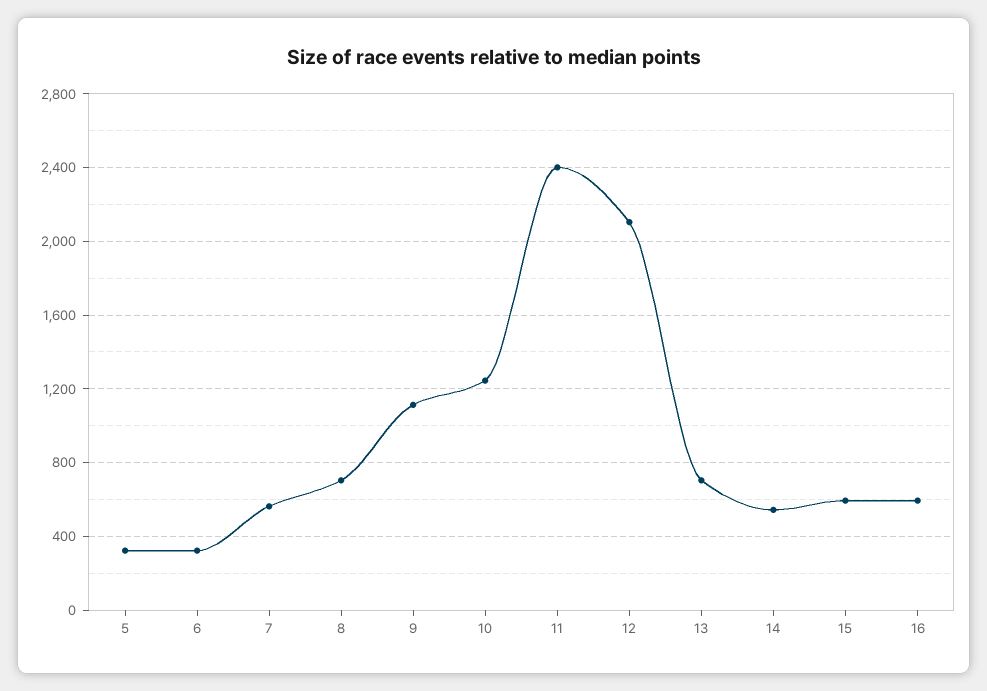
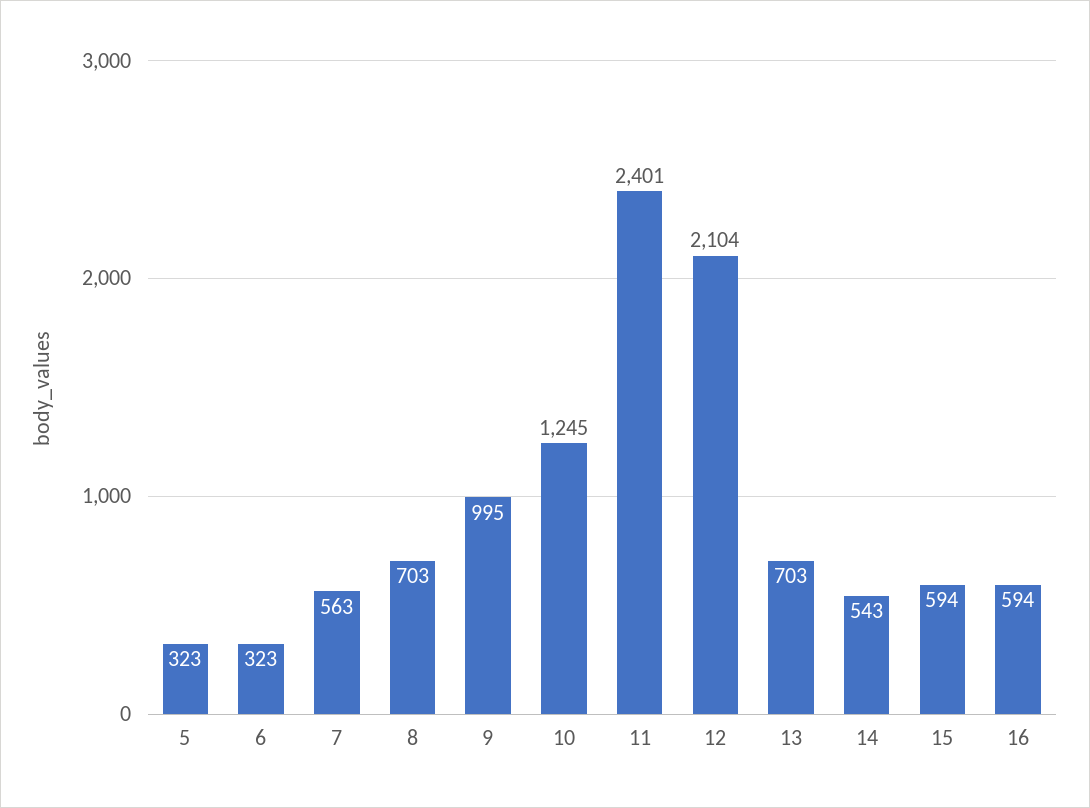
  {
    "5": 323,
    "6": 323,
    "7": 563,
    "8": 703,
-   "9": 1100,
+   "9": 995,
    "10": 1245,
    "11": 2401,
    "12": 2104,
    "13": 703,
    "14": 543,
    "15": 594,
    "16": 594
  }

